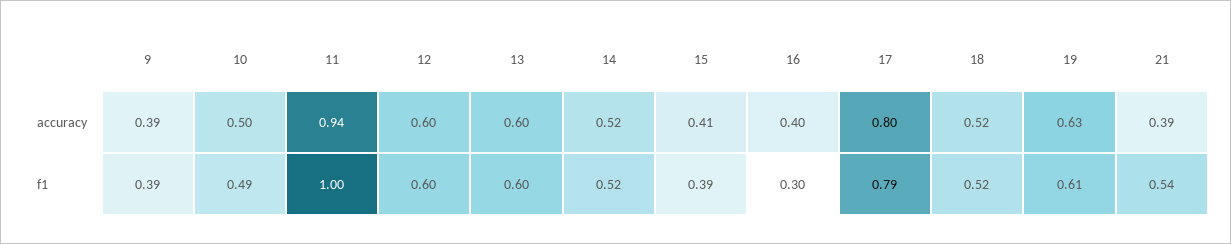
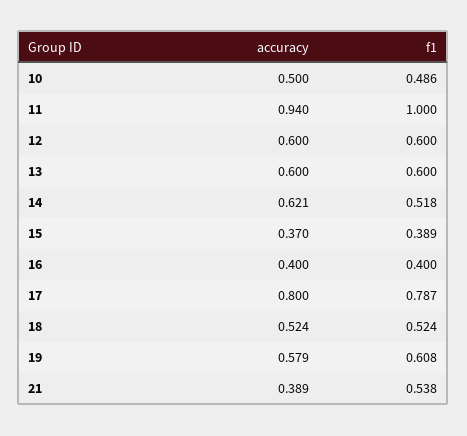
  {
-   "9": {
-     "accuracy": 0.39,
-     "f1": 0.39
-   },
    "10": {
      "accuracy": 0.5,
      "f1": 0.486
    },
    "11": {
      "accuracy": 0.94,
      "f1": 1
    },
    "12": {
      "accuracy": 0.6,
      "f1": 0.6
    },
    "13": {
      "accuracy": 0.6,
      "f1": 0.6
    },
    "14": {
-     "accuracy": 0.52,
+     "accuracy": 0.621,
      "f1": 0.518
    },
    "15": {
-     "accuracy": 0.41,
+     "accuracy": 0.37,
      "f1": 0.389
    },
    "16": {
      "accuracy": 0.4,
-     "f1": 0.3
+     "f1": 0.4
    },
    "17": {
      "accuracy": 0.8,
      "f1": 0.787
    },
    "18": {
      "accuracy": 0.524,
      "f1": 0.524
    },
    "19": {
-     "accuracy": 0.63,
+     "accuracy": 0.579,
      "f1": 0.608
    },
    "21": {
      "accuracy": 0.389,
      "f1": 0.538
    }
  }

